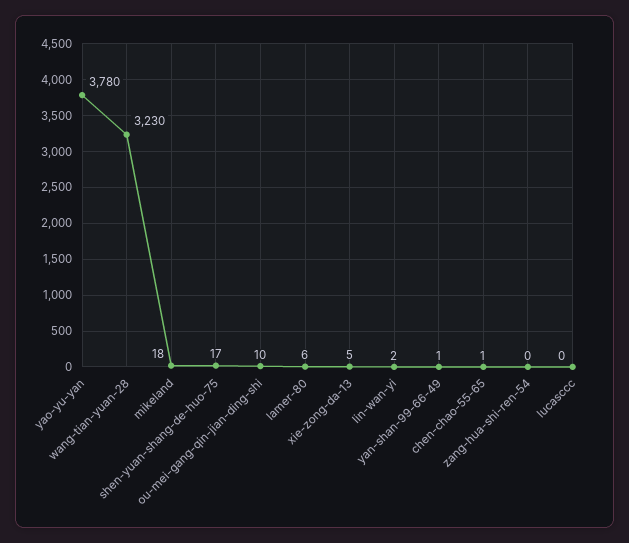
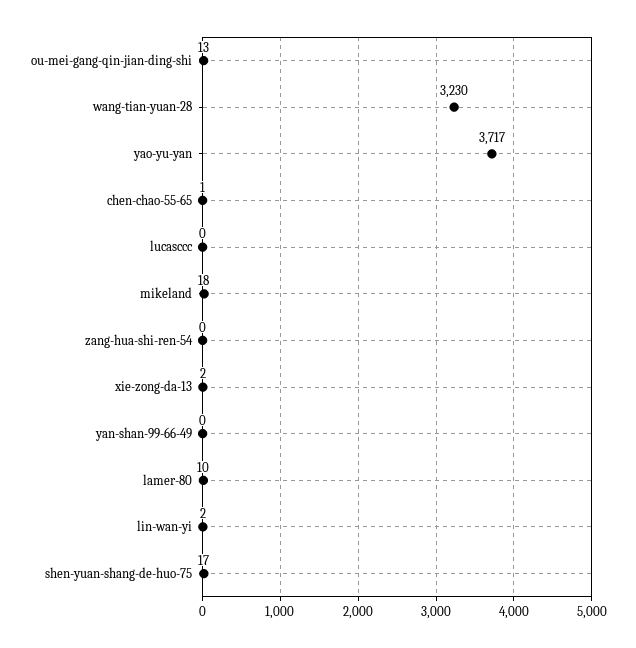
  {
-   "yao-yu-yan": 3780,
+   "yao-yu-yan": 3717,
    "wang-tian-yuan-28": 3230,
    "mikeland": 18,
    "shen-yuan-shang-de-huo-75": 17,
-   "ou-mei-gang-qin-jian-ding-shi": 10,
+   "ou-mei-gang-qin-jian-ding-shi": 13,
-   "lamer-80": 6,
+   "lamer-80": 10,
-   "xie-zong-da-13": 5,
+   "xie-zong-da-13": 2,
    "lin-wan-yi": 2,
-   "yan-shan-99-66-49": 1,
+   "yan-shan-99-66-49": 0,
    "chen-chao-55-65": 1,
    "zang-hua-shi-ren-54": 0,
    "lucasccc": 0
  }

